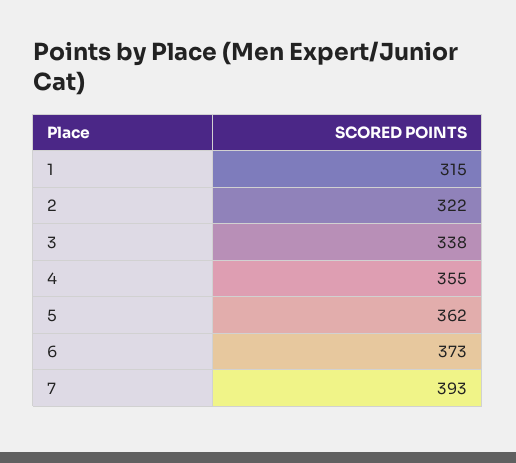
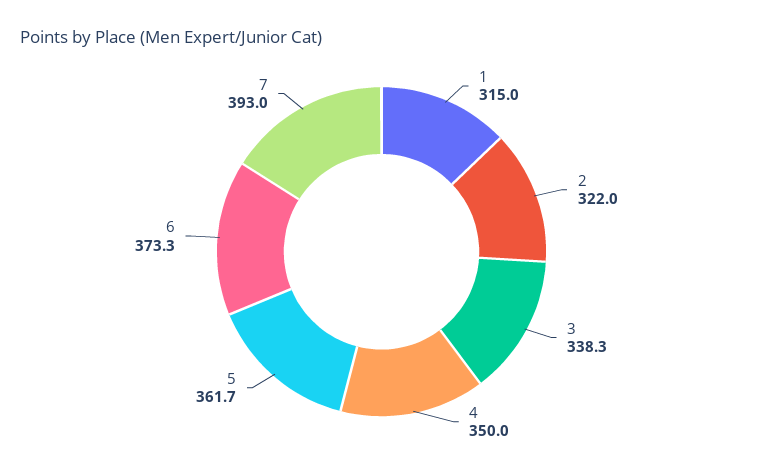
  {
    "1": 315,
    "2": 322,
    "3": 338.3,
-   "4": 355,
+   "4": 350,
    "5": 361.7,
    "6": 373.3,
    "7": 393
  }

